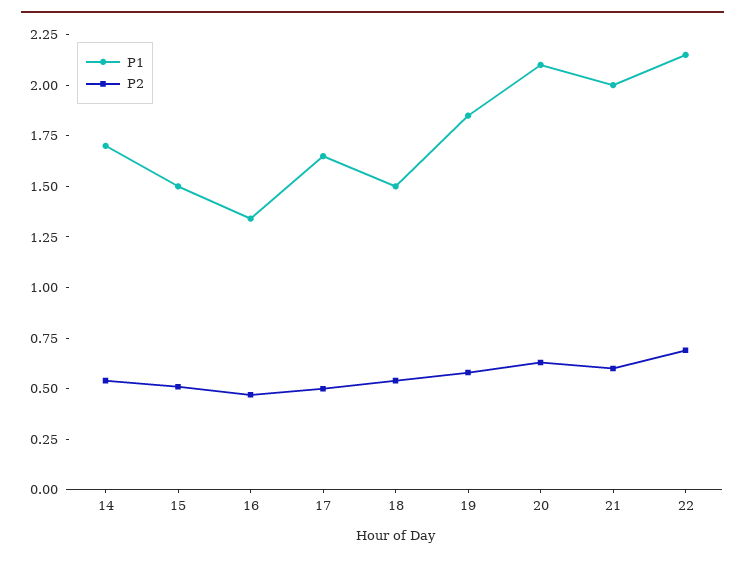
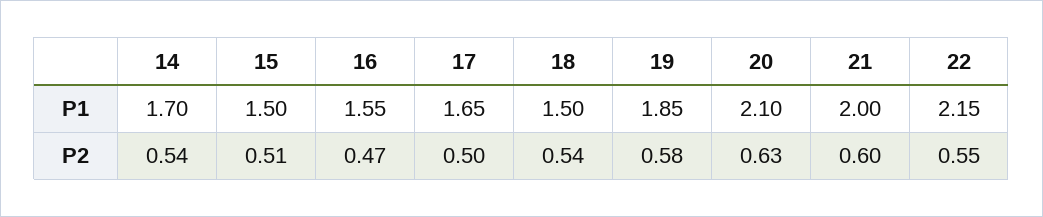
  {
    "P1": {
      "14": 1.7,
      "15": 1.5,
-     "16": 1.35,
+     "16": 1.55,
      "17": 1.65,
      "18": 1.5,
      "19": 1.85,
      "20": 2.1,
      "21": 2,
      "22": 2.15
    },
    "P2": {
      "14": 0.54,
      "15": 0.51,
      "16": 0.47,
      "17": 0.5,
      "18": 0.54,
      "19": 0.58,
      "20": 0.63,
      "21": 0.6,
-     "22": 0.7
+     "22": 0.55
    }
  }

